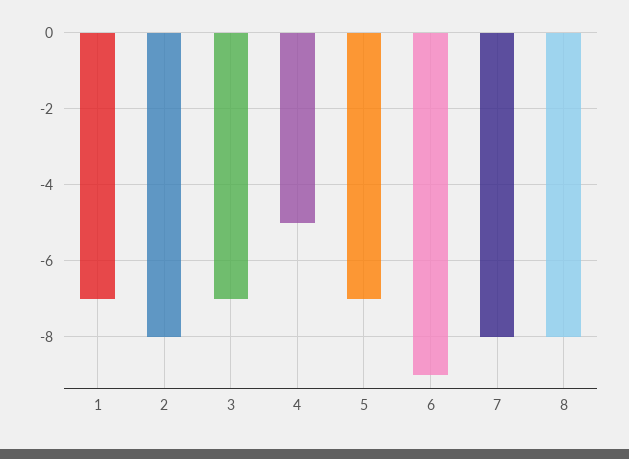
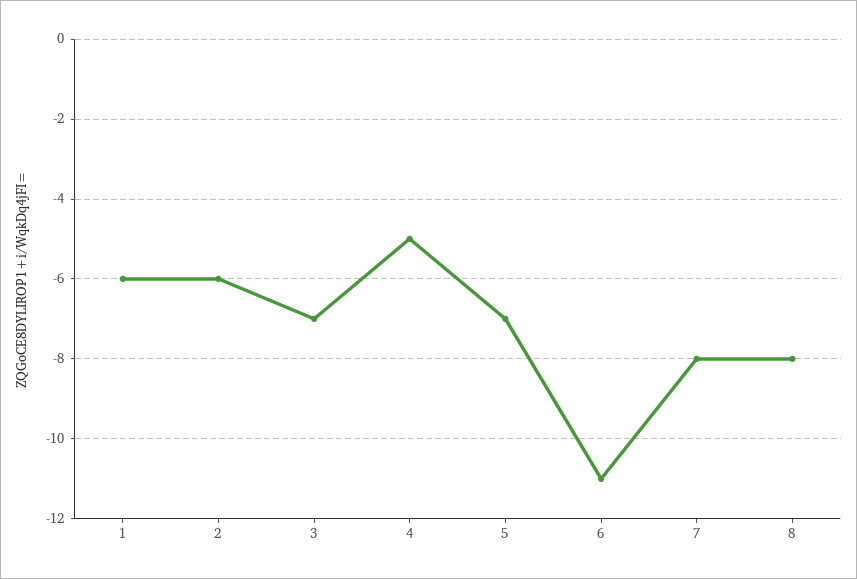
  {
-   "1": -7,
+   "1": -6,
-   "2": -8,
+   "2": -6,
    "3": -7,
    "4": -5,
    "5": -7,
-   "6": -9,
+   "6": -11,
    "7": -8,
    "8": -8
  }

